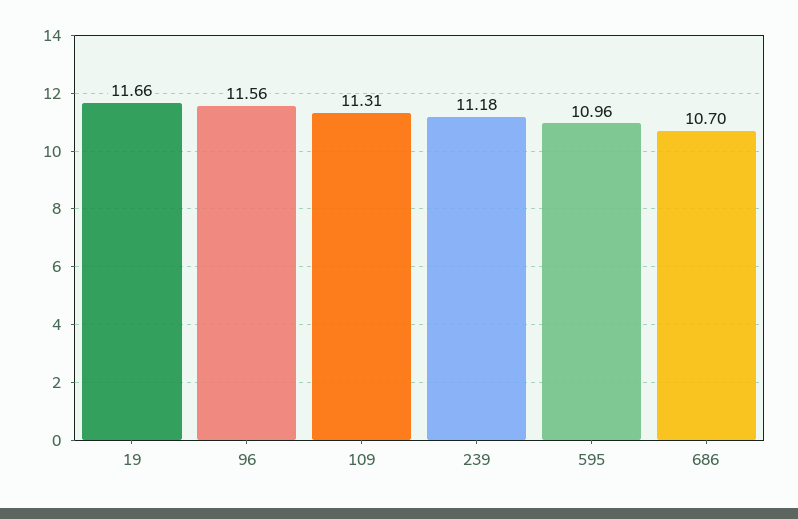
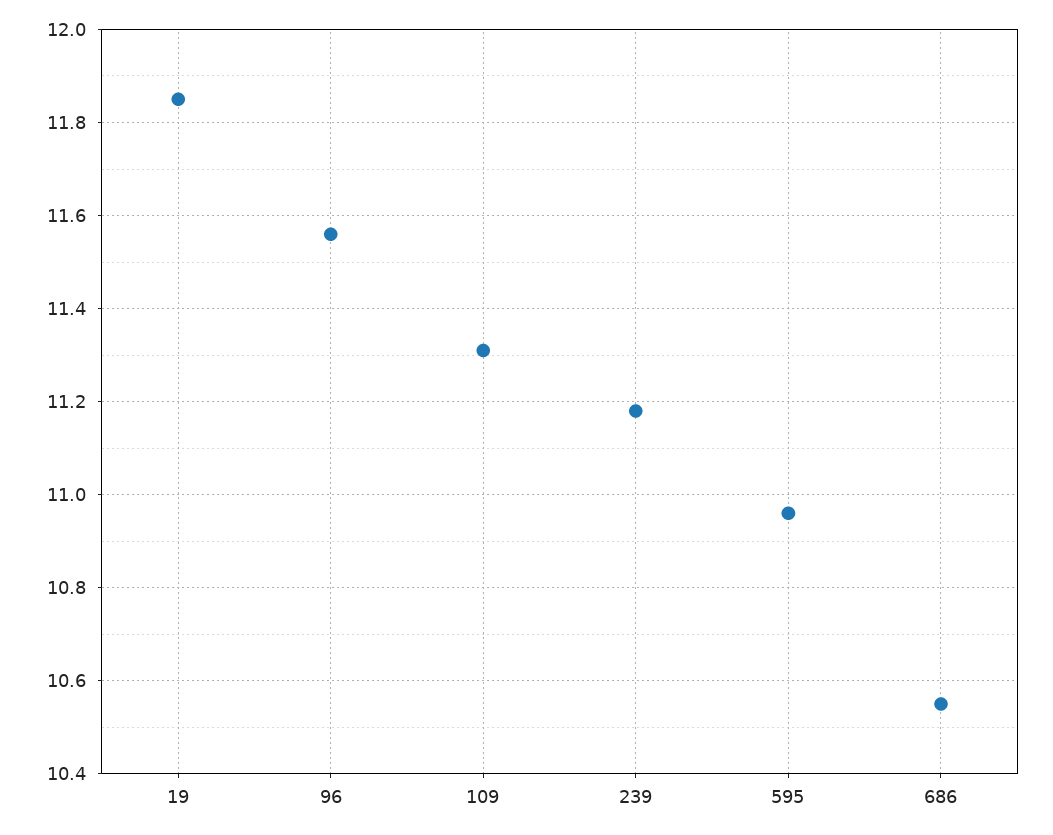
  {
-   "19": 11.66,
+   "19": 11.85,
    "96": 11.56,
    "109": 11.31,
    "239": 11.18,
    "595": 10.96,
-   "686": 10.7
+   "686": 10.55
  }

